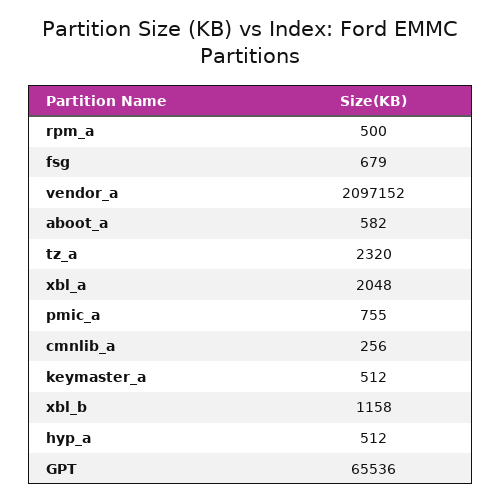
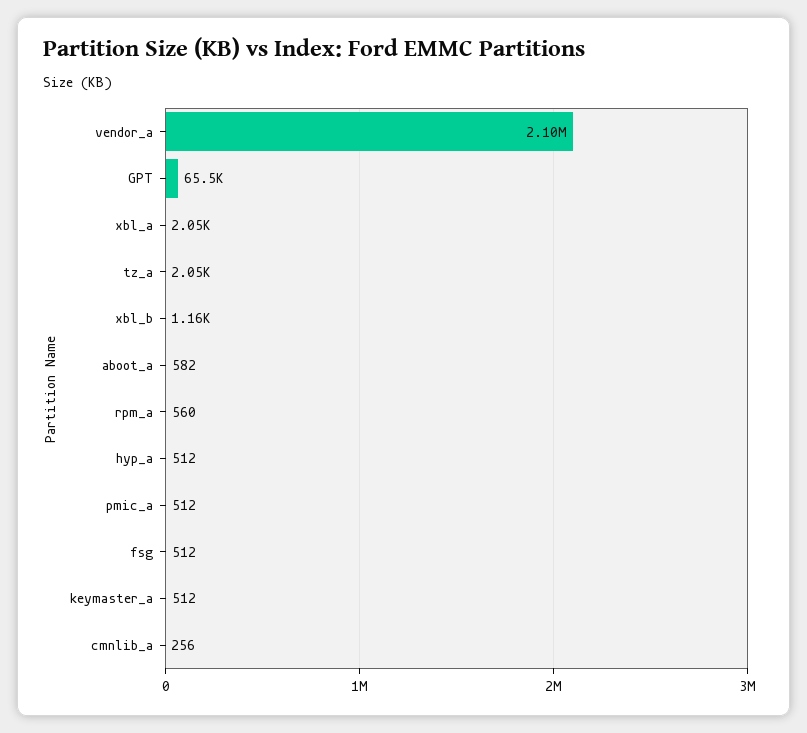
  {
-   "rpm_a": 500,
+   "rpm_a": 560,
-   "fsg": 679,
+   "fsg": 512,
    "vendor_a": 2097152,
    "aboot_a": 582,
-   "tz_a": 2320,
+   "tz_a": 2050,
    "xbl_a": 2048,
-   "pmic_a": 755,
+   "pmic_a": 512,
    "cmnlib_a": 256,
    "keymaster_a": 512,
    "xbl_b": 1158,
    "hyp_a": 512,
    "GPT": 65536
  }

